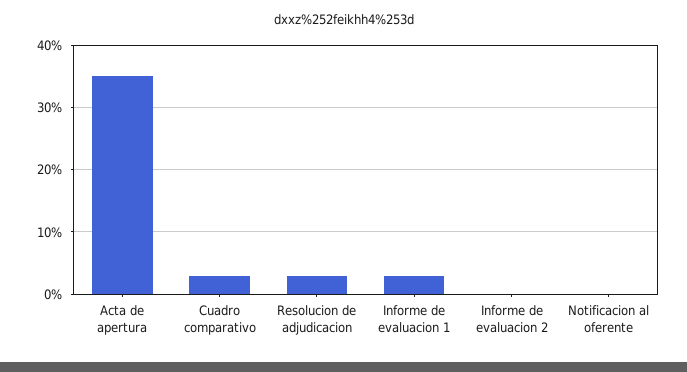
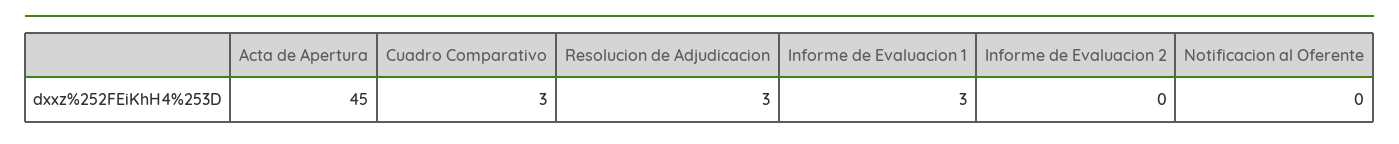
  {
-   "Acta de apertura": 35,
+   "Acta de apertura": 45,
    "Cuadro comparativo": 3,
    "Resolucion de adjudicacion": 3,
    "Informe de evaluacion 1": 3,
    "Informe de evaluacion 2": 0,
    "Notificacion al oferente": 0
  }

